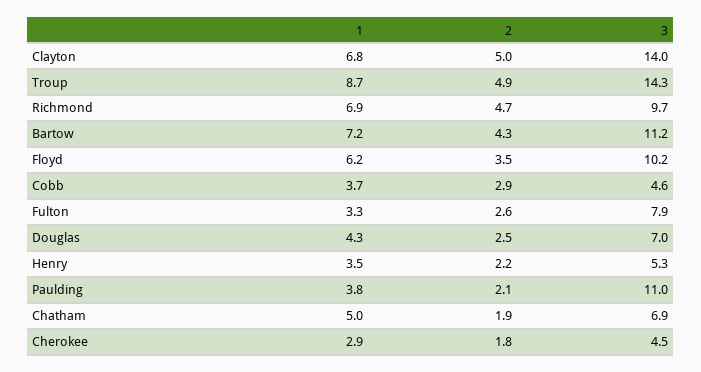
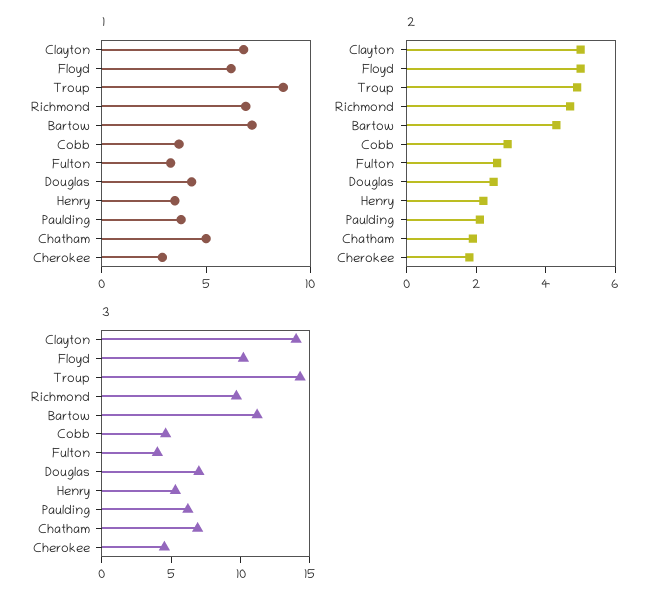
  {
    "1": {
      "Clayton": 6.8,
      "Troup": 8.7,
      "Richmond": 6.9,
      "Bartow": 7.2,
      "Floyd": 6.2,
      "Cobb": 3.7,
      "Fulton": 3.3,
      "Douglas": 4.3,
      "Henry": 3.5,
      "Paulding": 3.8,
      "Chatham": 5,
      "Cherokee": 2.9
    },
    "2": {
      "Clayton": 5,
      "Troup": 4.9,
      "Richmond": 4.7,
      "Bartow": 4.3,
-     "Floyd": 3.5,
+     "Floyd": 5,
      "Cobb": 2.9,
      "Fulton": 2.6,
      "Douglas": 2.5,
      "Henry": 2.2,
      "Paulding": 2.1,
      "Chatham": 1.9,
      "Cherokee": 1.8
    },
    "3": {
      "Clayton": 14,
      "Troup": 14.3,
      "Richmond": 9.7,
      "Bartow": 11.2,
      "Floyd": 10.2,
      "Cobb": 4.6,
-     "Fulton": 7.9,
+     "Fulton": 4,
      "Douglas": 7,
      "Henry": 5.3,
-     "Paulding": 11,
+     "Paulding": 6,
      "Chatham": 6.9,
      "Cherokee": 4.5
    }
  }

